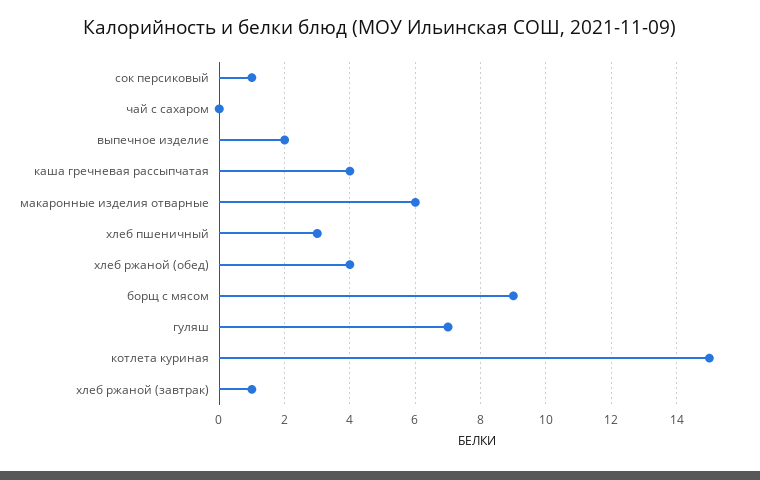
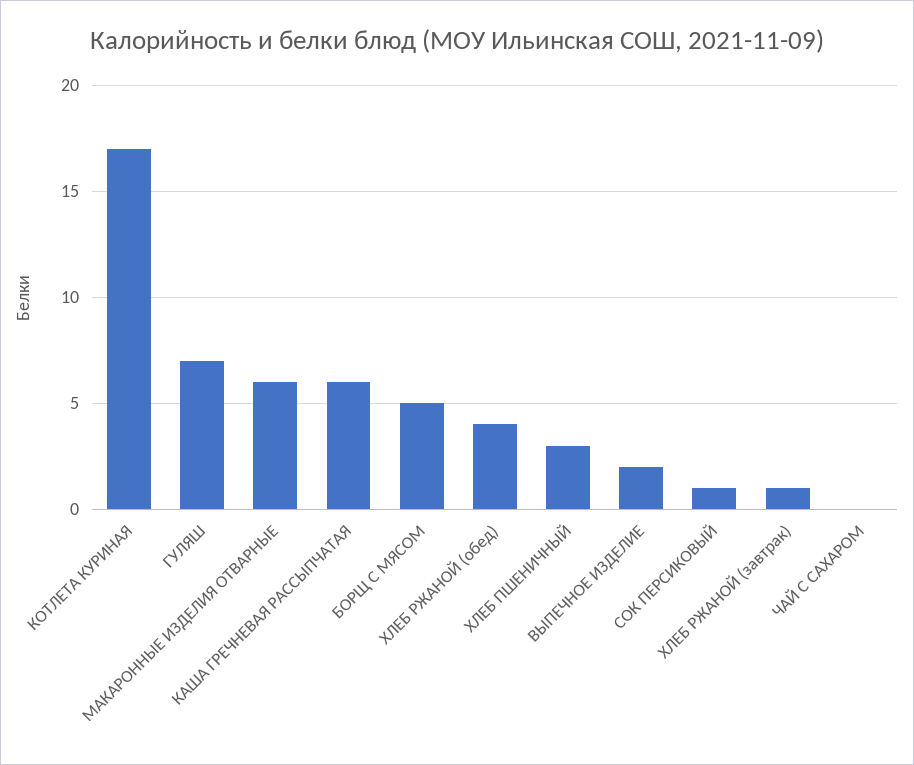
  {
    "сок персиковый": 1,
    "чай с сахаром": 0,
    "выпечное изделие": 2,
-   "каша гречневая рассыпчатая": 4,
+   "каша гречневая рассыпчатая": 6,
    "макаронные изделия отварные": 6,
    "хлеб пшеничный": 3,
    "хлеб ржаной (обед)": 4,
-   "борщ с мясом": 9,
+   "борщ с мясом": 5,
    "гуляш": 7,
-   "котлета куриная": 15,
+   "котлета куриная": 17,
    "хлеб ржаной (завтрак)": 1
  }

